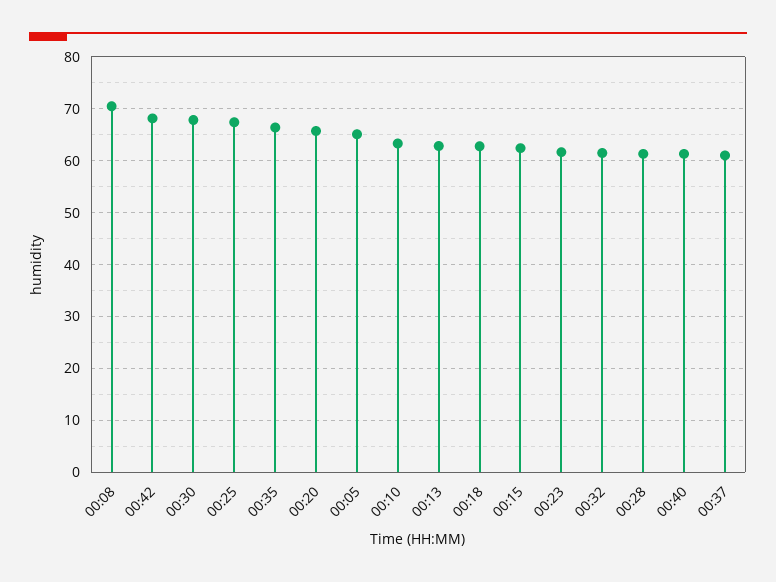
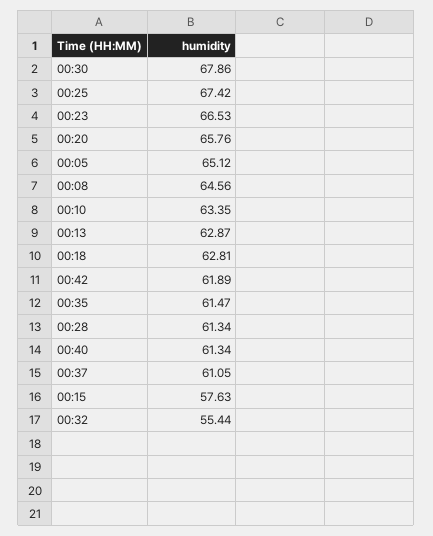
  {
-   "00:08": 70,
+   "00:08": 64.56,
-   "00:42": 68,
+   "00:42": 61.89,
    "00:30": 67.86,
    "00:25": 67.42,
-   "00:35": 66,
+   "00:35": 61.47,
    "00:20": 65.76,
    "00:05": 65.12,
    "00:10": 63.35,
    "00:13": 62.87,
    "00:18": 62.81,
-   "00:15": 62,
+   "00:15": 57.63,
-   "00:23": 62,
+   "00:23": 66.53,
-   "00:32": 62,
+   "00:32": 55.44,
    "00:28": 61.34,
    "00:40": 61.34,
    "00:37": 61.05
  }

